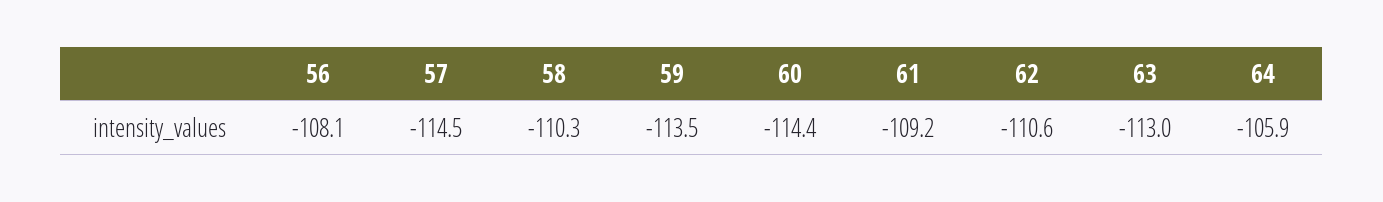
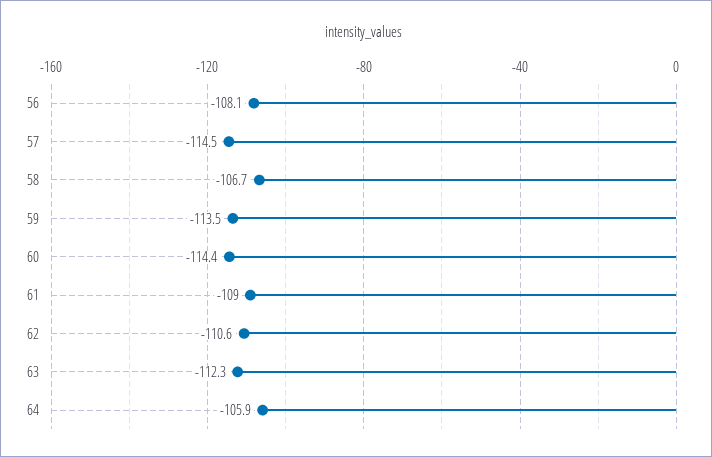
  {
    "56": -108.1,
    "57": -114.5,
-   "58": -110.3,
+   "58": -106.7,
    "59": -113.5,
    "60": -114.4,
-   "61": -109.2,
+   "61": -109,
    "62": -110.6,
-   "63": -113,
+   "63": -112.3,
    "64": -105.9
  }

